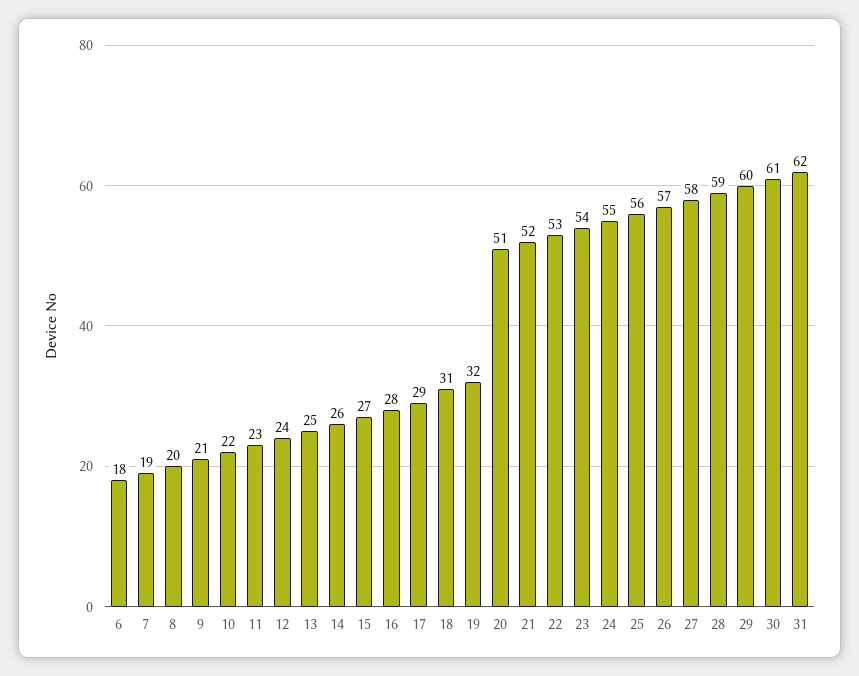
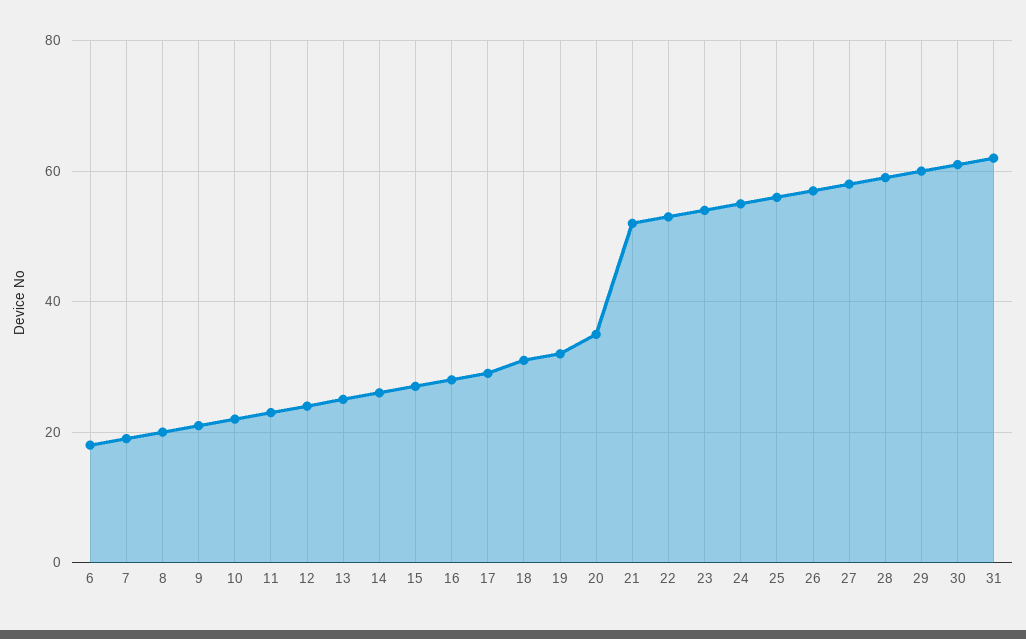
  {
    "6": 18,
    "7": 19,
    "8": 20,
    "9": 21,
    "10": 22,
    "11": 23,
    "12": 24,
    "13": 25,
    "14": 26,
    "15": 27,
    "16": 28,
    "17": 29,
    "18": 31,
    "19": 32,
-   "20": 51,
+   "20": 35,
    "21": 52,
    "22": 53,
    "23": 54,
    "24": 55,
    "25": 56,
    "26": 57,
    "27": 58,
    "28": 59,
    "29": 60,
    "30": 61,
    "31": 62
  }

